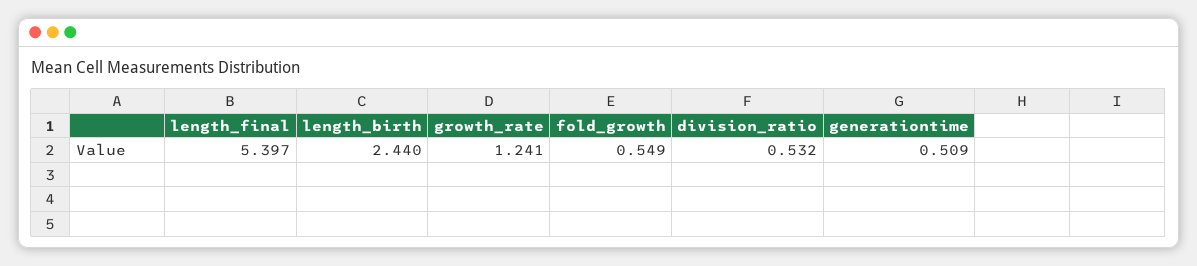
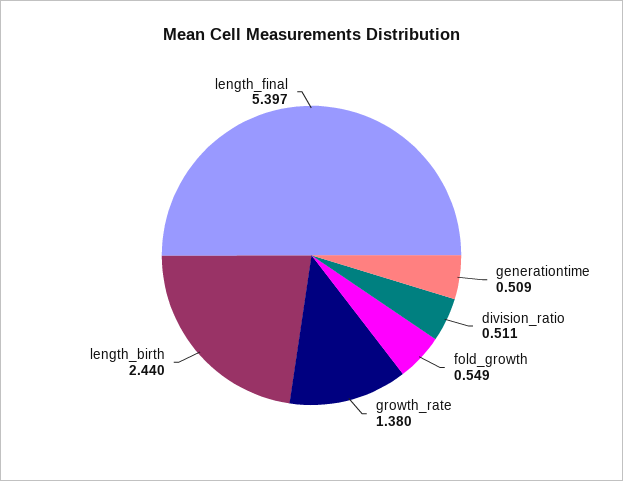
  {
    "length_final": 5.397,
    "length_birth": 2.44,
-   "growth_rate": 1.241,
+   "growth_rate": 1.38,
    "fold_growth": 0.549,
-   "division_ratio": 0.532,
+   "division_ratio": 0.511,
    "generationtime": 0.509
  }

